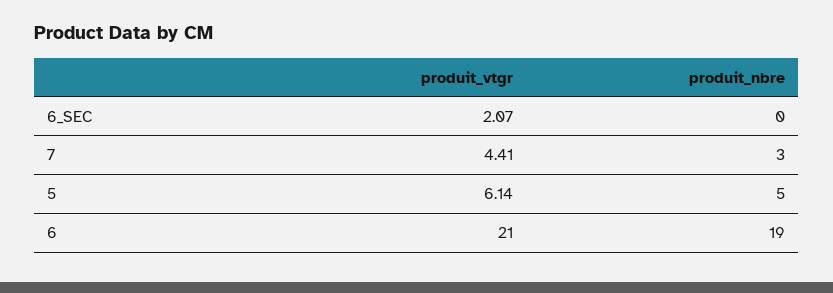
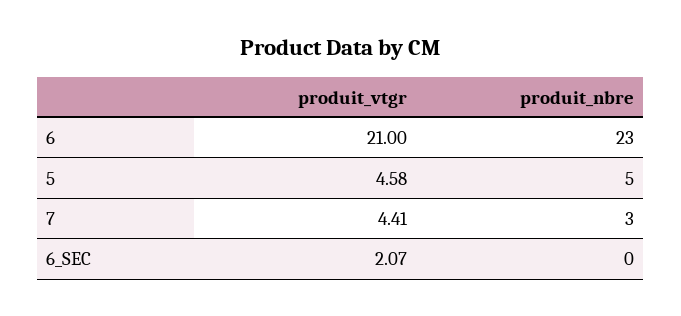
  {
    "produit_vtgr": {
      "6_SEC": 2.07,
      "7": 4.41,
-     "5": 6.14,
+     "5": 4.58,
      "6": 21
    },
    "produit_nbre": {
      "6_SEC": 0,
      "7": 3,
      "5": 5,
-     "6": 19
+     "6": 23
    }
  }

